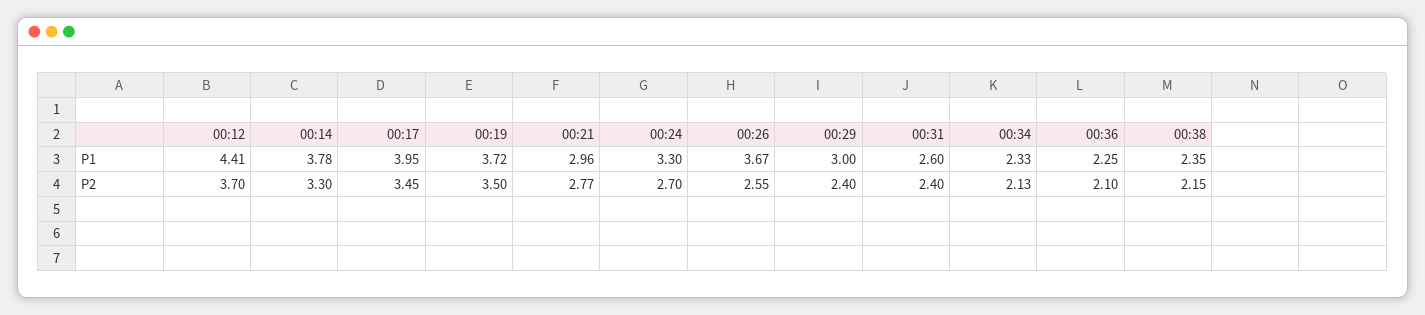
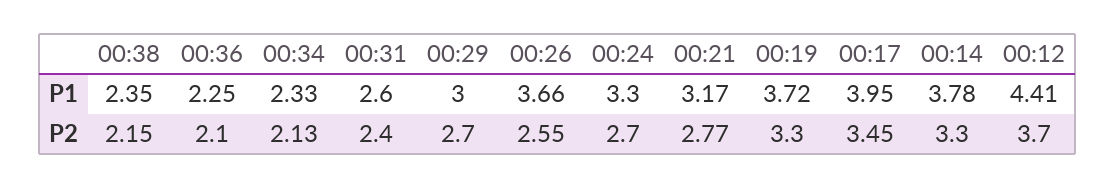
  {
    "00:12": {
      "P1": 4.41,
      "P2": 3.7
    },
    "00:14": {
      "P1": 3.78,
      "P2": 3.3
    },
    "00:17": {
      "P1": 3.95,
      "P2": 3.45
    },
    "00:19": {
      "P1": 3.72,
-     "P2": 3.5
+     "P2": 3.3
    },
    "00:21": {
-     "P1": 2.96,
+     "P1": 3.17,
      "P2": 2.77
    },
    "00:24": {
      "P1": 3.3,
      "P2": 2.7
    },
    "00:26": {
-     "P1": 3.67,
+     "P1": 3.66,
      "P2": 2.55
    },
    "00:29": {
      "P1": 3,
-     "P2": 2.4
+     "P2": 2.7
    },
    "00:31": {
      "P1": 2.6,
      "P2": 2.4
    },
    "00:34": {
      "P1": 2.33,
      "P2": 2.13
    },
    "00:36": {
      "P1": 2.25,
      "P2": 2.1
    },
    "00:38": {
      "P1": 2.35,
      "P2": 2.15
    }
  }

